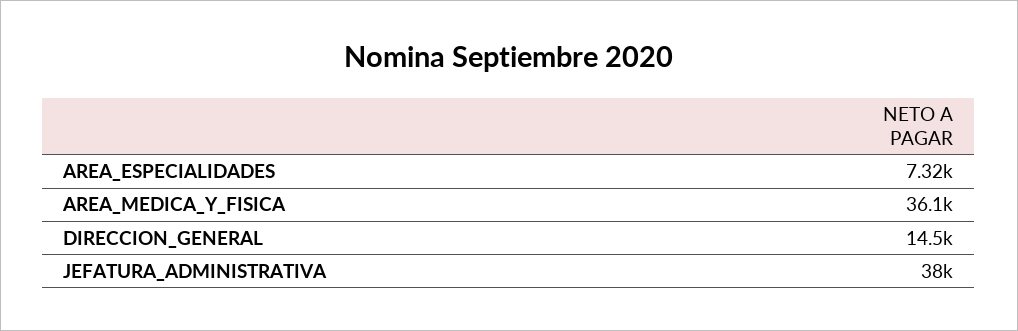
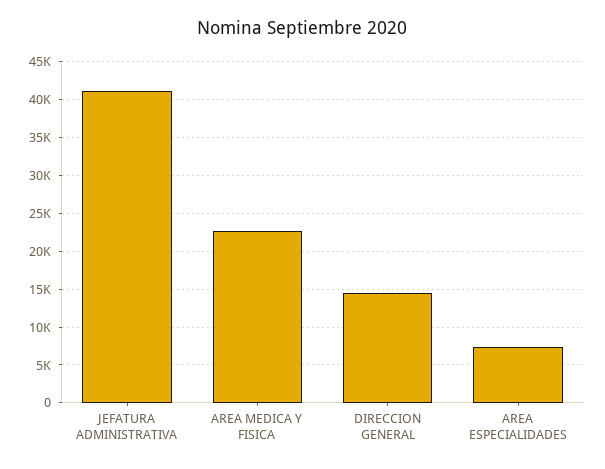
  {
    "AREA_ESPECIALIDADES": 7320,
-   "AREA_MEDICA_Y_FISICA": 36100,
+   "AREA_MEDICA_Y_FISICA": 23000,
    "DIRECCION_GENERAL": 14500,
-   "JEFATURA_ADMINISTRATIVA": 38000
+   "JEFATURA_ADMINISTRATIVA": 41000
  }

